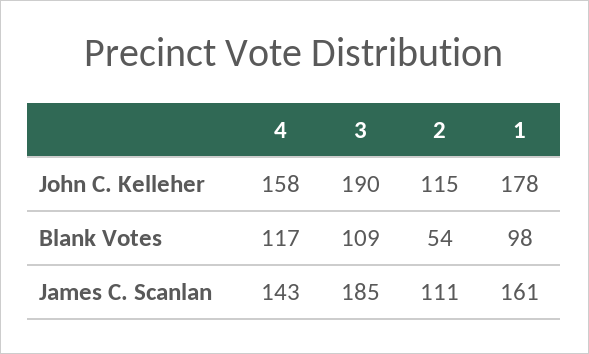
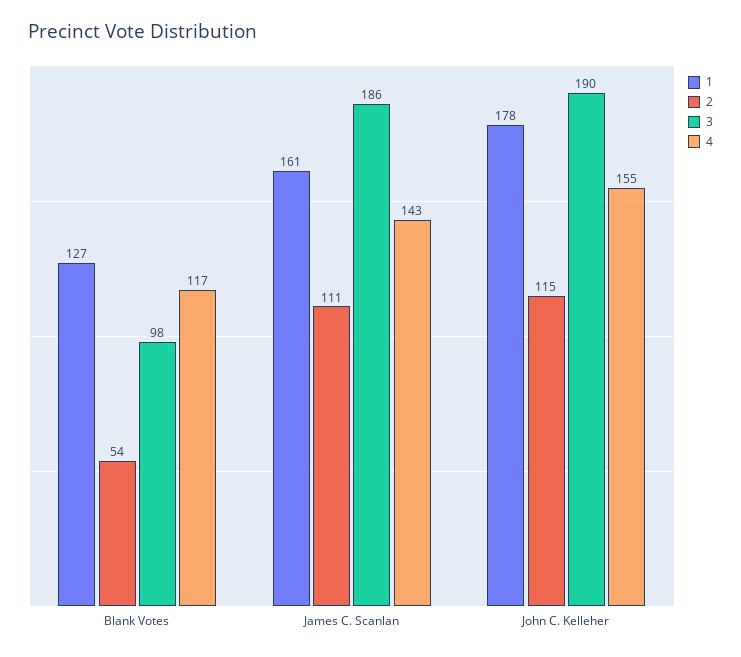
  {
    "4": {
-     "John C. Kelleher": 158,
+     "John C. Kelleher": 155,
      "Blank Votes": 117,
      "James C. Scanlan": 143
    },
    "3": {
      "John C. Kelleher": 190,
-     "Blank Votes": 109,
+     "Blank Votes": 98,
-     "James C. Scanlan": 185
+     "James C. Scanlan": 186
    },
    "2": {
      "John C. Kelleher": 115,
      "Blank Votes": 54,
      "James C. Scanlan": 111
    },
    "1": {
      "John C. Kelleher": 178,
-     "Blank Votes": 98,
+     "Blank Votes": 127,
      "James C. Scanlan": 161
    }
  }

